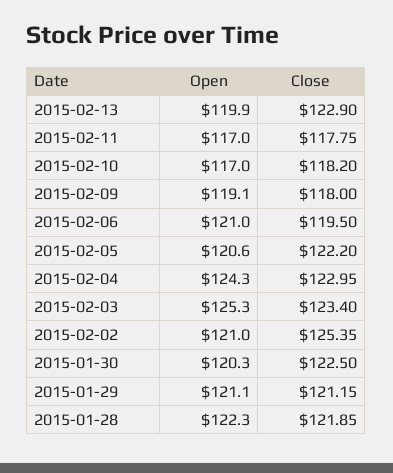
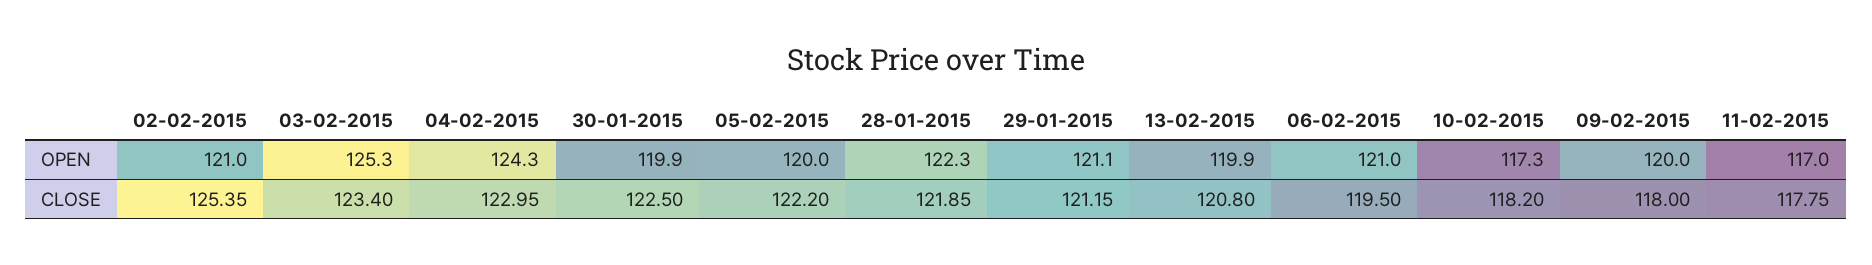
  {
    "Open": {
      "2015-02-13": 119.9,
      "2015-02-11": 117,
-     "2015-02-10": 117,
+     "2015-02-10": 117.3,
-     "2015-02-09": 119.1,
+     "2015-02-09": 120,
      "2015-02-06": 121,
-     "2015-02-05": 120.6,
+     "2015-02-05": 120,
      "2015-02-04": 124.3,
      "2015-02-03": 125.3,
      "2015-02-02": 121,
-     "2015-01-30": 120.3,
+     "2015-01-30": 119.9,
      "2015-01-29": 121.1,
      "2015-01-28": 122.3
    },
    "Close": {
-     "2015-02-13": 122.9,
+     "2015-02-13": 120.8,
      "2015-02-11": 117.75,
      "2015-02-10": 118.2,
      "2015-02-09": 118,
      "2015-02-06": 119.5,
      "2015-02-05": 122.2,
      "2015-02-04": 122.95,
      "2015-02-03": 123.4,
      "2015-02-02": 125.35,
      "2015-01-30": 122.5,
      "2015-01-29": 121.15,
      "2015-01-28": 121.85
    }
  }

